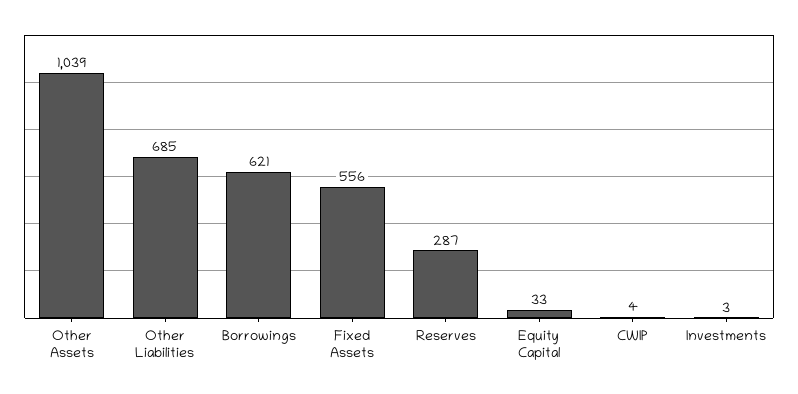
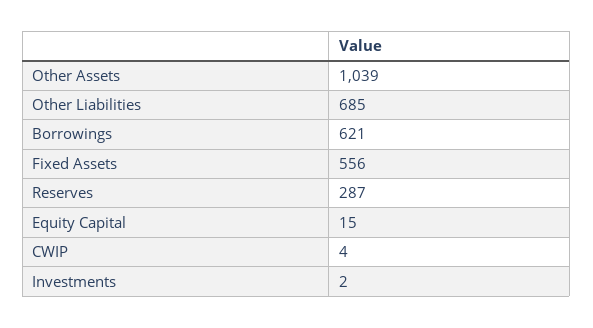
  {
    "Other Assets": 1039,
    "Other Liabilities": 685,
    "Borrowings": 621,
    "Fixed Assets": 556,
    "Reserves": 287,
-   "Equity Capital": 33,
+   "Equity Capital": 15,
    "CWIP": 4,
-   "Investments": 3
+   "Investments": 2
  }

